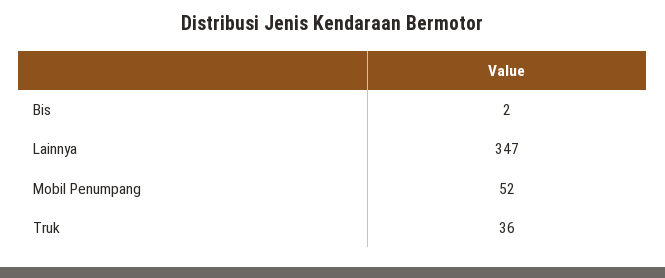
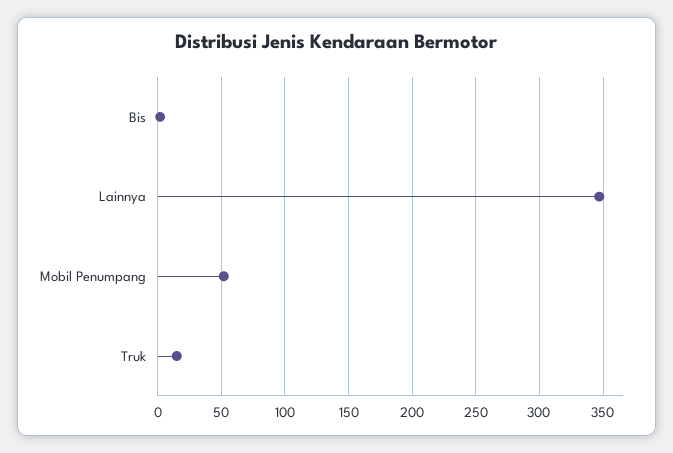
  {
    "Bis": 2,
    "Lainnya": 347,
    "Mobil Penumpang": 52,
-   "Truk": 36
+   "Truk": 15
  }

